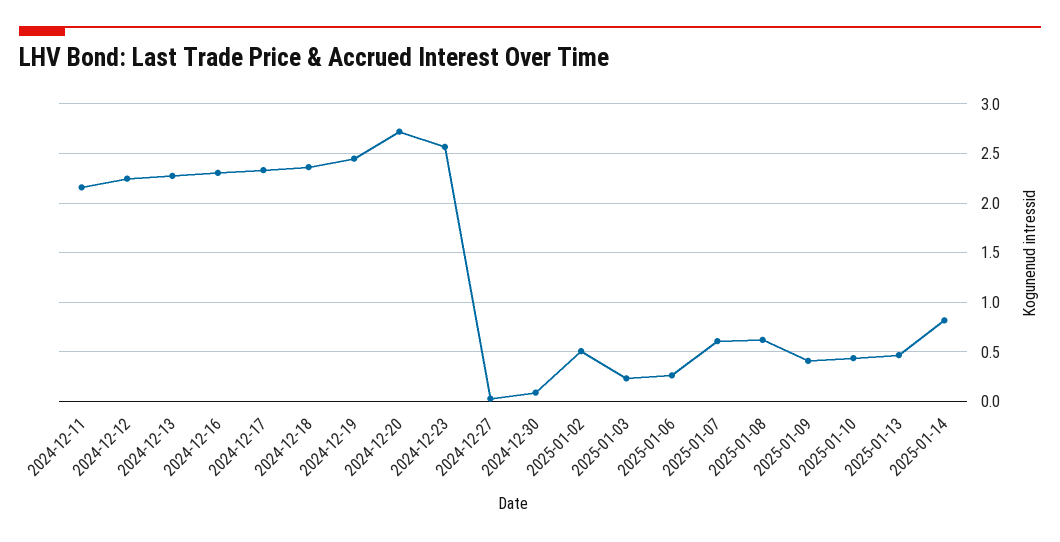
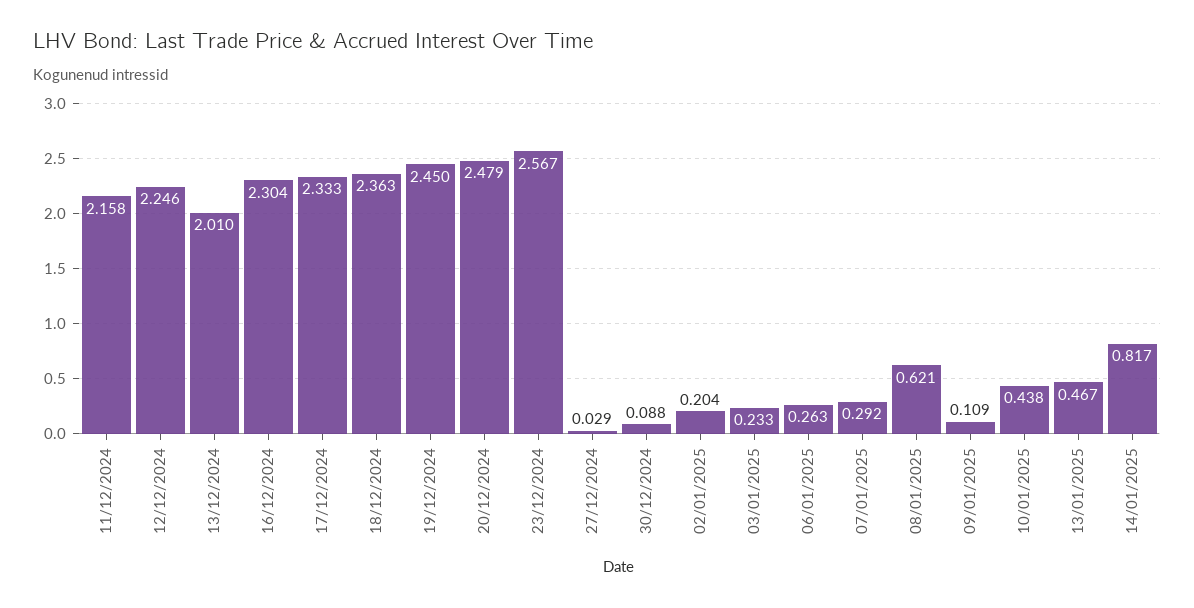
  {
    "2024-12-11": 2.158,
    "2024-12-12": 2.246,
-   "2024-12-13": 2.3,
+   "2024-12-13": 2.01,
    "2024-12-16": 2.304,
    "2024-12-17": 2.333,
    "2024-12-18": 2.363,
    "2024-12-19": 2.45,
-   "2024-12-20": 2.7,
+   "2024-12-20": 2.479,
    "2024-12-23": 2.567,
    "2024-12-27": 0.029,
    "2024-12-30": 0.088,
-   "2025-01-02": 0.5,
+   "2025-01-02": 0.204,
    "2025-01-03": 0.233,
    "2025-01-06": 0.263,
-   "2025-01-07": 0.6,
+   "2025-01-07": 0.292,
    "2025-01-08": 0.621,
-   "2025-01-09": 0.4,
+   "2025-01-09": 0.109,
    "2025-01-10": 0.438,
    "2025-01-13": 0.467,
    "2025-01-14": 0.817
  }

